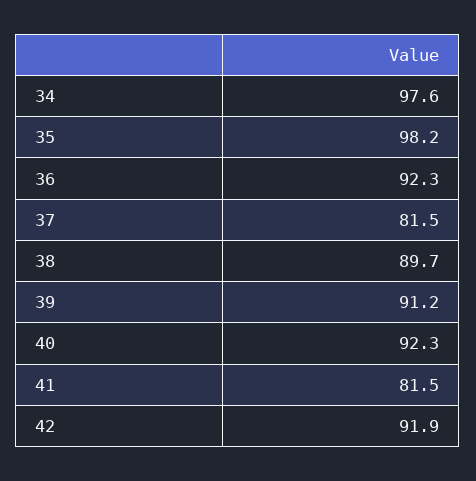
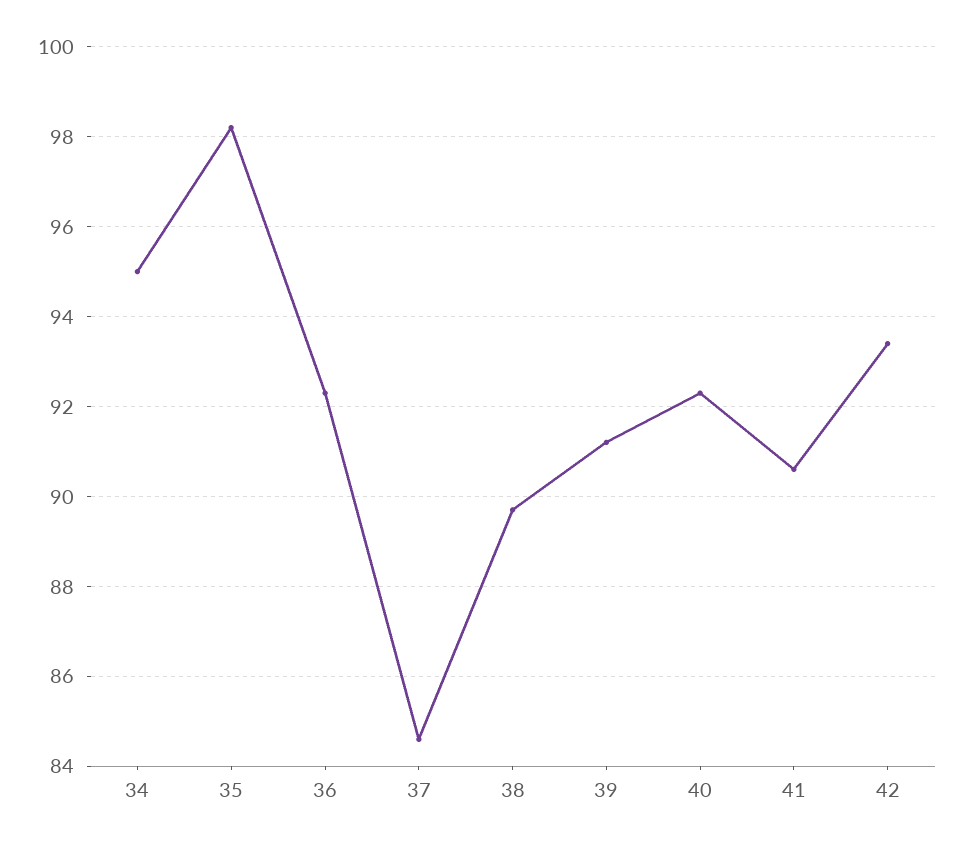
  {
-   "34": 97.6,
+   "34": 95,
    "35": 98.2,
    "36": 92.3,
-   "37": 81.5,
+   "37": 84.5,
    "38": 89.7,
    "39": 91.2,
    "40": 92.3,
-   "41": 81.5,
+   "41": 90.5,
-   "42": 91.9
+   "42": 93.5
  }

